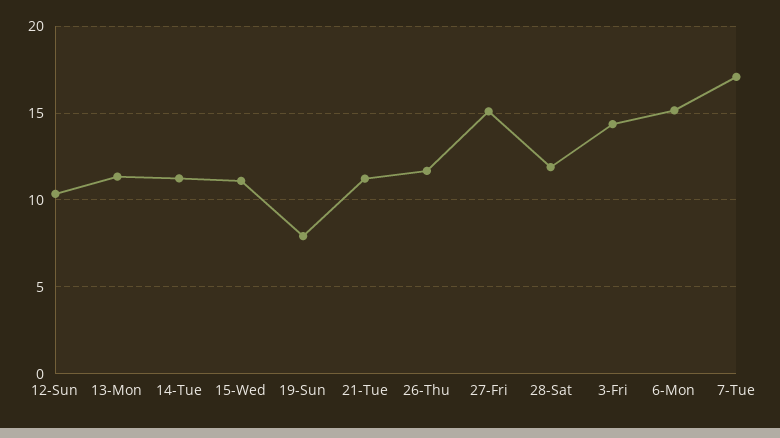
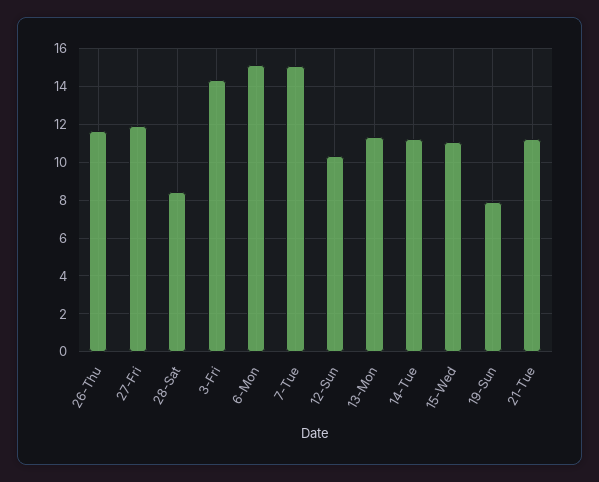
  {
    "12-Sun": 10.5,
    "13-Mon": 11.5,
    "14-Tue": 11,
    "15-Wed": 11,
    "19-Sun": 8,
    "21-Tue": 11,
    "26-Thu": 11.5,
-   "27-Fri": 15,
+   "27-Fri": 12,
-   "28-Sat": 12,
+   "28-Sat": 8.5,
    "3-Fri": 14.5,
    "6-Mon": 15,
-   "7-Tue": 17
+   "7-Tue": 15
  }

